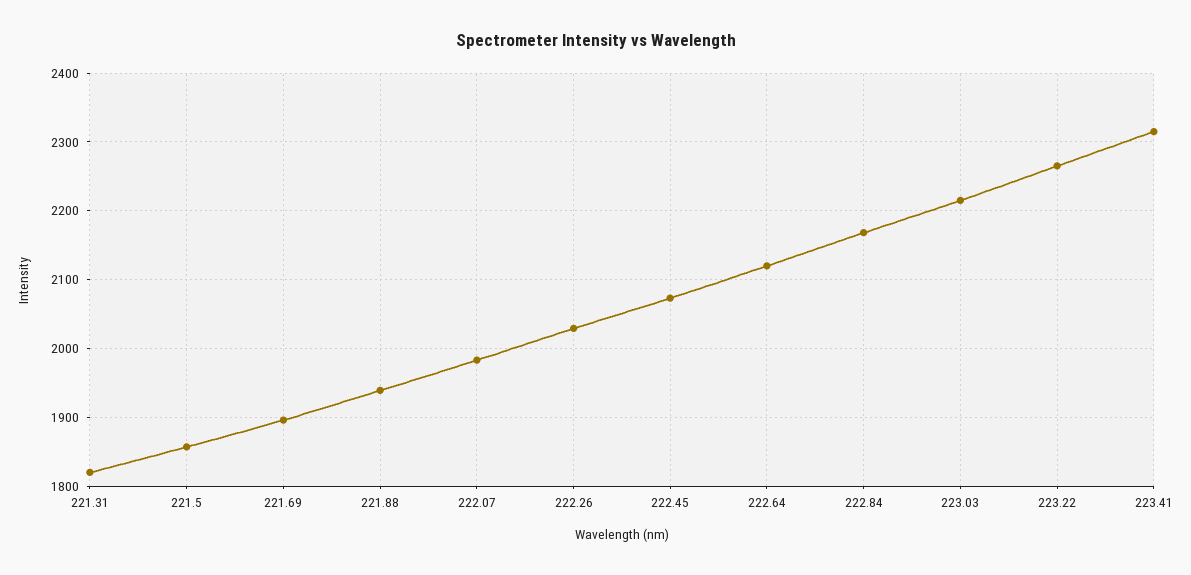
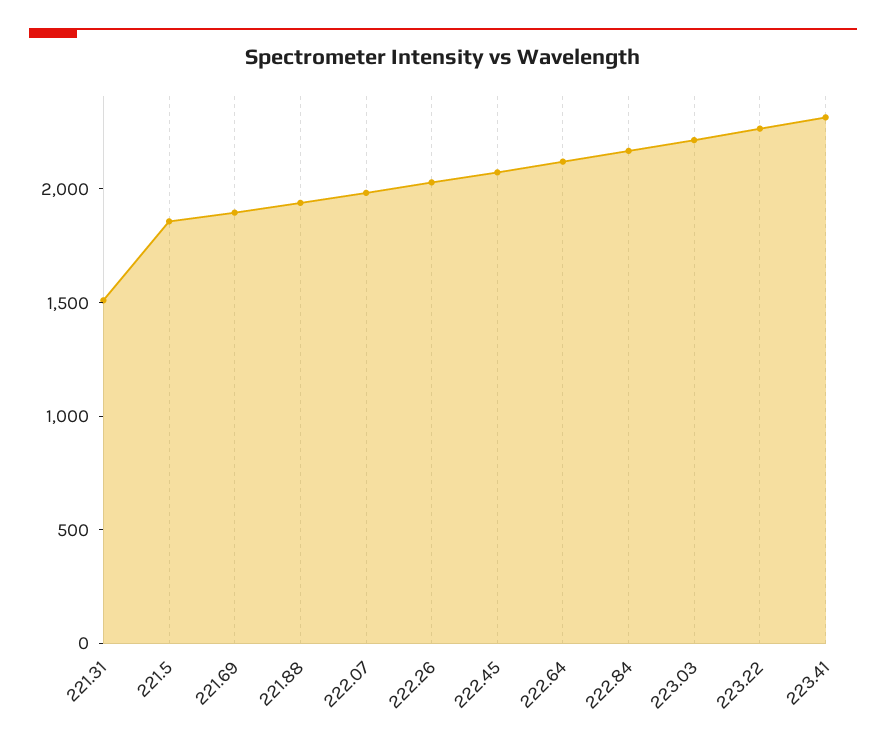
  {
-   "221.31": 1820,
+   "221.31": 1500,
    "221.5": 1860,
    "221.69": 1900,
    "221.88": 1940,
    "222.07": 1980,
    "222.26": 2030,
    "222.45": 2070,
    "222.64": 2120,
    "222.84": 2170,
    "223.03": 2220,
    "223.22": 2270,
    "223.41": 2320
  }

